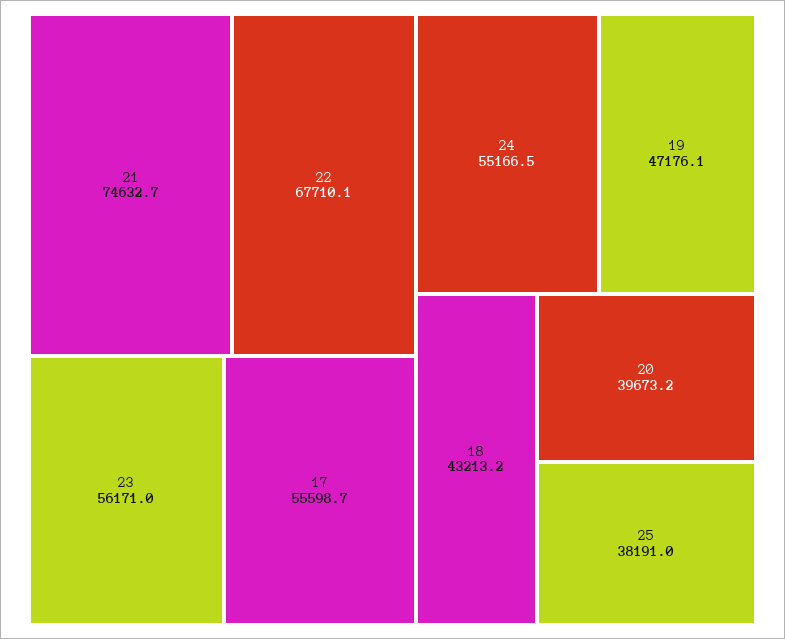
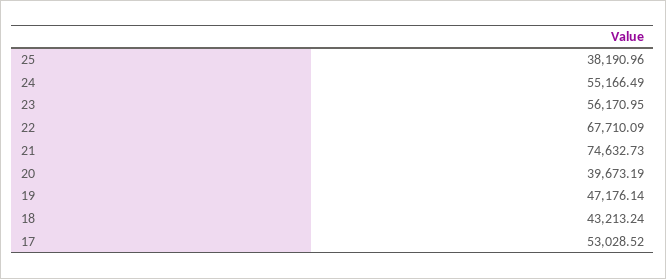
  {
    "21": 74632.73,
    "22": 67710.09,
    "23": 56170.95,
-   "17": 55598.7,
+   "17": 53028.52,
    "24": 55166.49,
    "19": 47176.14,
    "18": 43213.24,
    "20": 39673.19,
    "25": 38190.96
  }

